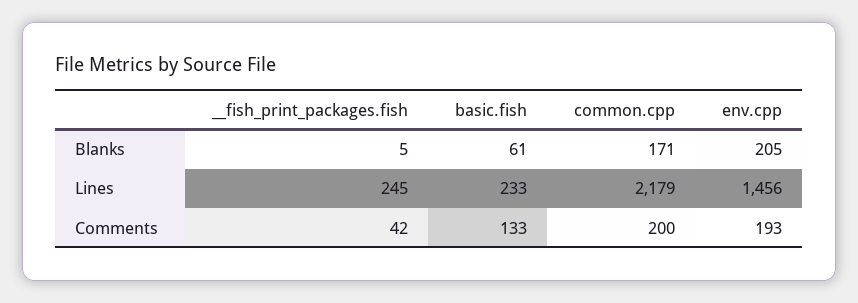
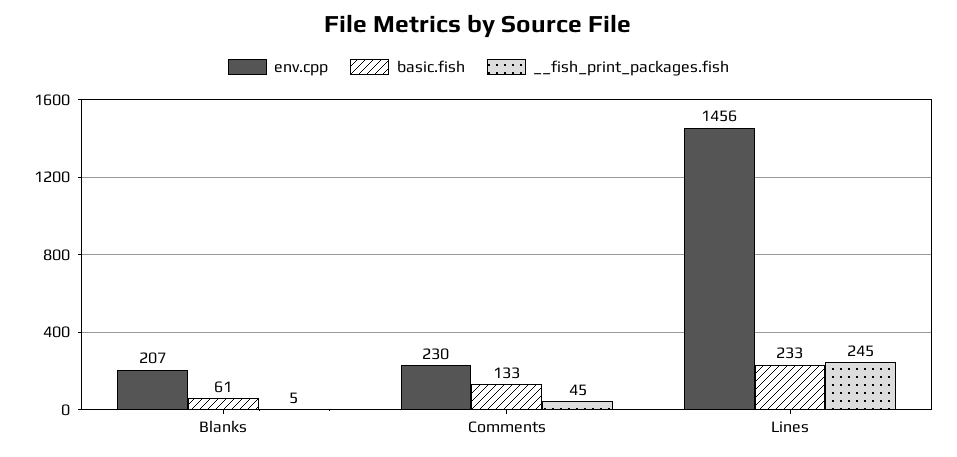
  {
    "__fish_print_packages.fish": {
      "Blanks": 5,
      "Lines": 245,
-     "Comments": 42
+     "Comments": 45
    },
    "basic.fish": {
      "Blanks": 61,
      "Lines": 233,
      "Comments": 133
    },
-   "common.cpp": {
-     "Blanks": 171,
-     "Lines": 2179,
-     "Comments": 200
-   },
    "env.cpp": {
-     "Blanks": 205,
+     "Blanks": 207,
      "Lines": 1456,
-     "Comments": 193
+     "Comments": 230
    }
  }

